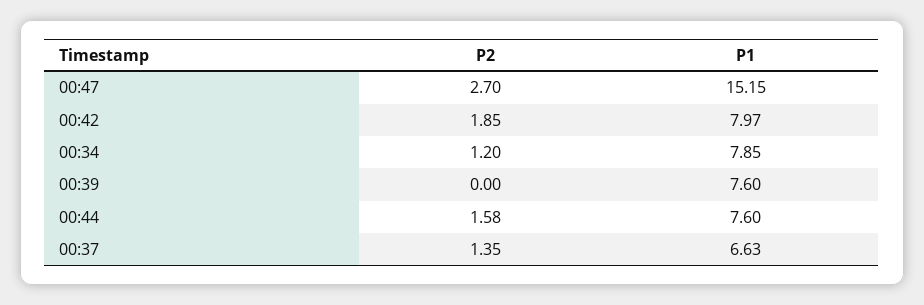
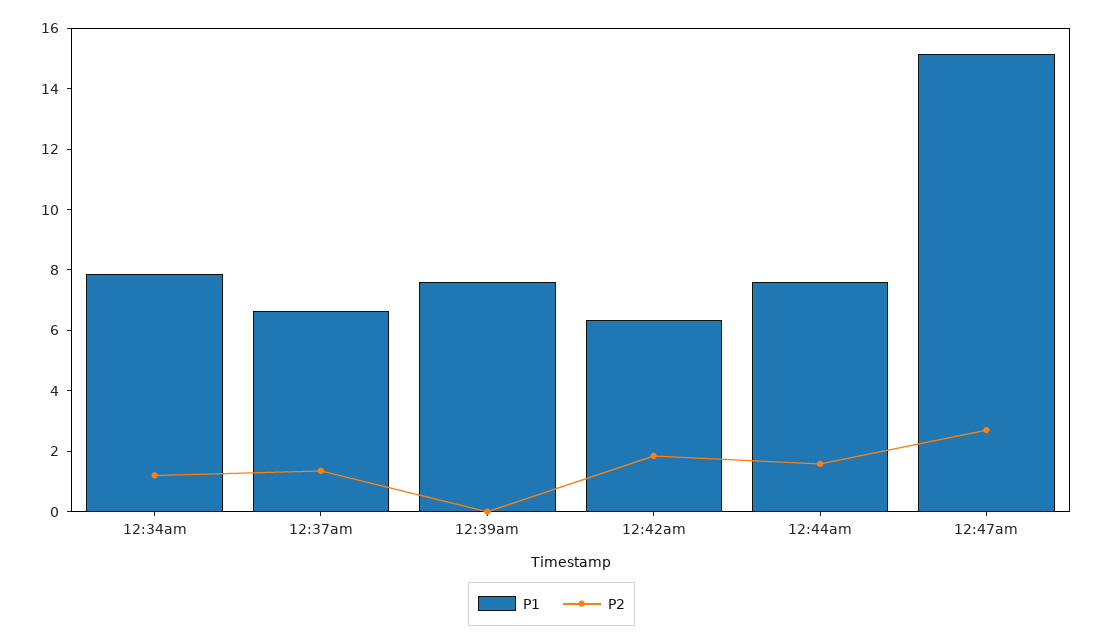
  {
    "P2": {
      "00:47": 2.7,
      "00:42": 1.85,
      "00:34": 1.2,
      "00:39": 0,
      "00:44": 1.58,
      "00:37": 1.35
    },
    "P1": {
      "00:47": 15.15,
-     "00:42": 7.97,
+     "00:42": 6.5,
      "00:34": 7.85,
      "00:39": 7.6,
      "00:44": 7.6,
      "00:37": 6.63
    }
  }

